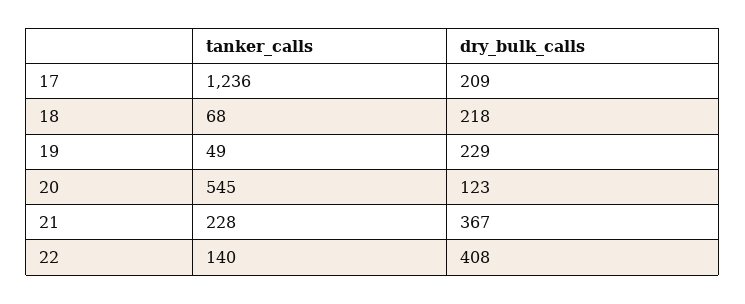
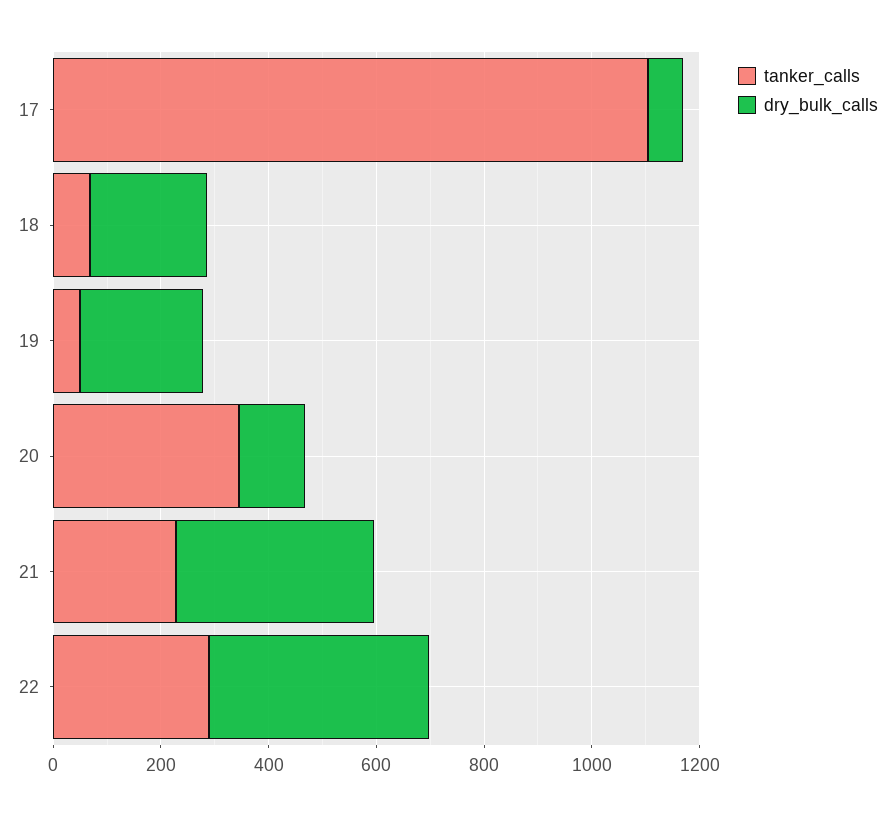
  {
    "tanker_calls": {
-     "17": 1236,
+     "17": 1100,
      "18": 68,
      "19": 49,
-     "20": 545,
+     "20": 350,
      "21": 228,
-     "22": 140
+     "22": 300
    },
    "dry_bulk_calls": {
-     "17": 209,
+     "17": 50,
      "18": 218,
      "19": 229,
      "20": 123,
      "21": 367,
      "22": 408
    }
  }

